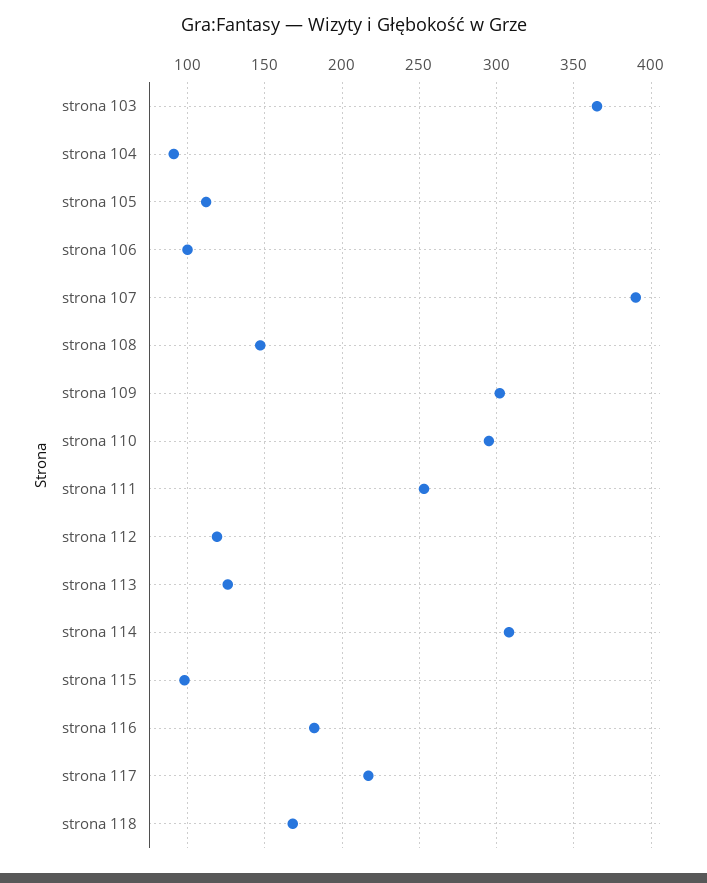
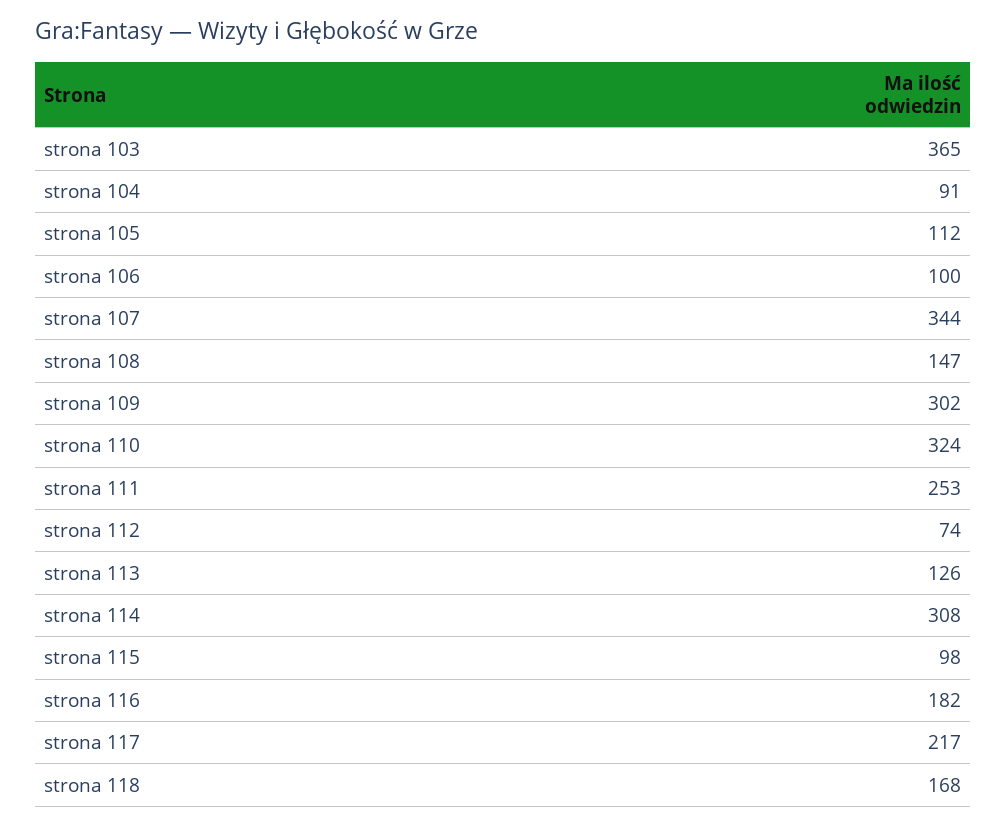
  {
    "strona 103": 365,
    "strona 104": 91,
    "strona 105": 112,
    "strona 106": 100,
-   "strona 107": 390,
+   "strona 107": 344,
    "strona 108": 147,
    "strona 109": 302,
-   "strona 110": 295,
+   "strona 110": 324,
    "strona 111": 253,
-   "strona 112": 120,
+   "strona 112": 74,
    "strona 113": 126,
    "strona 114": 308,
    "strona 115": 98,
    "strona 116": 182,
    "strona 117": 217,
    "strona 118": 168
  }

